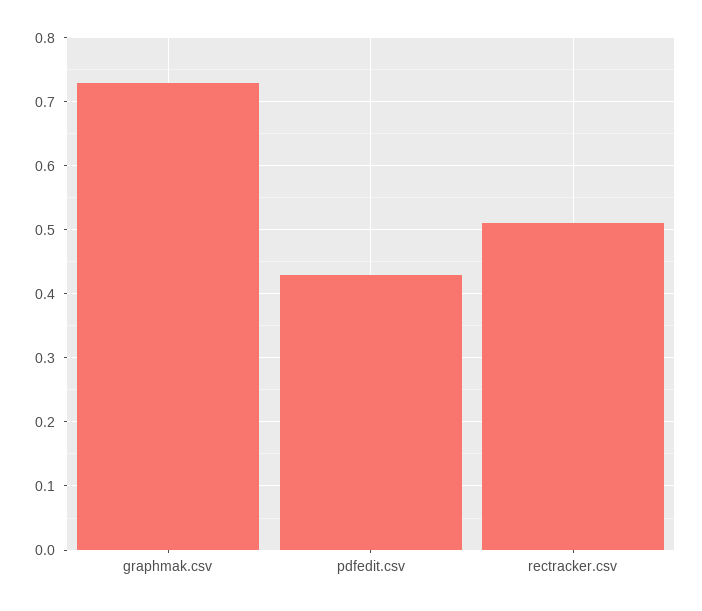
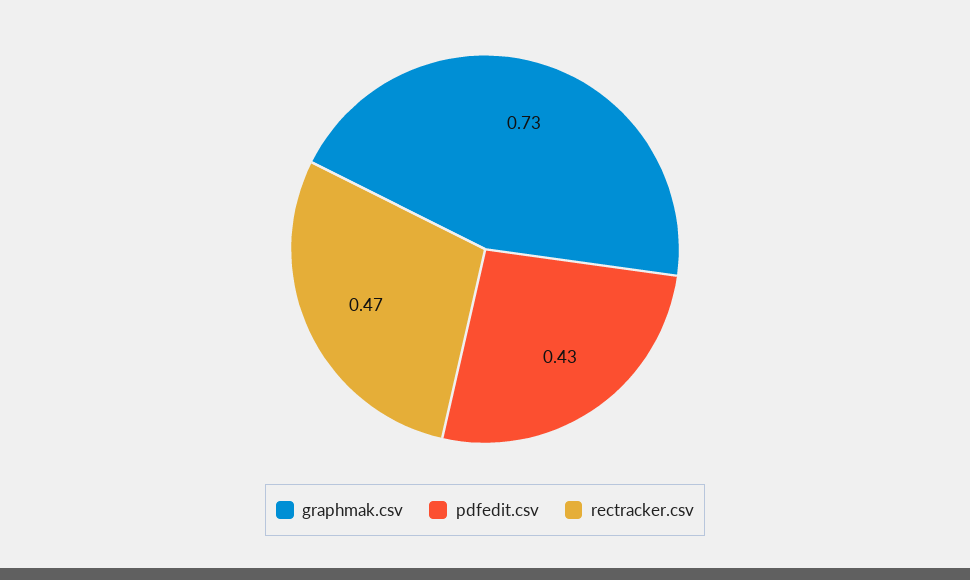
  {
    "graphmak.csv": 0.73,
    "pdfedit.csv": 0.43,
-   "rectracker.csv": 0.51
+   "rectracker.csv": 0.47
  }

